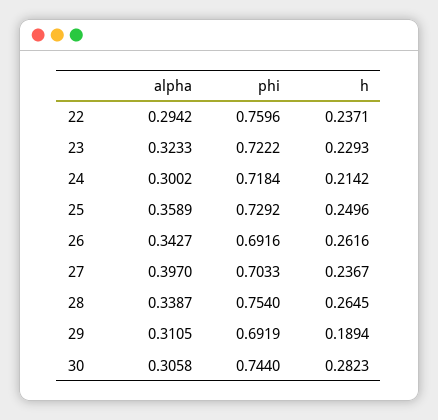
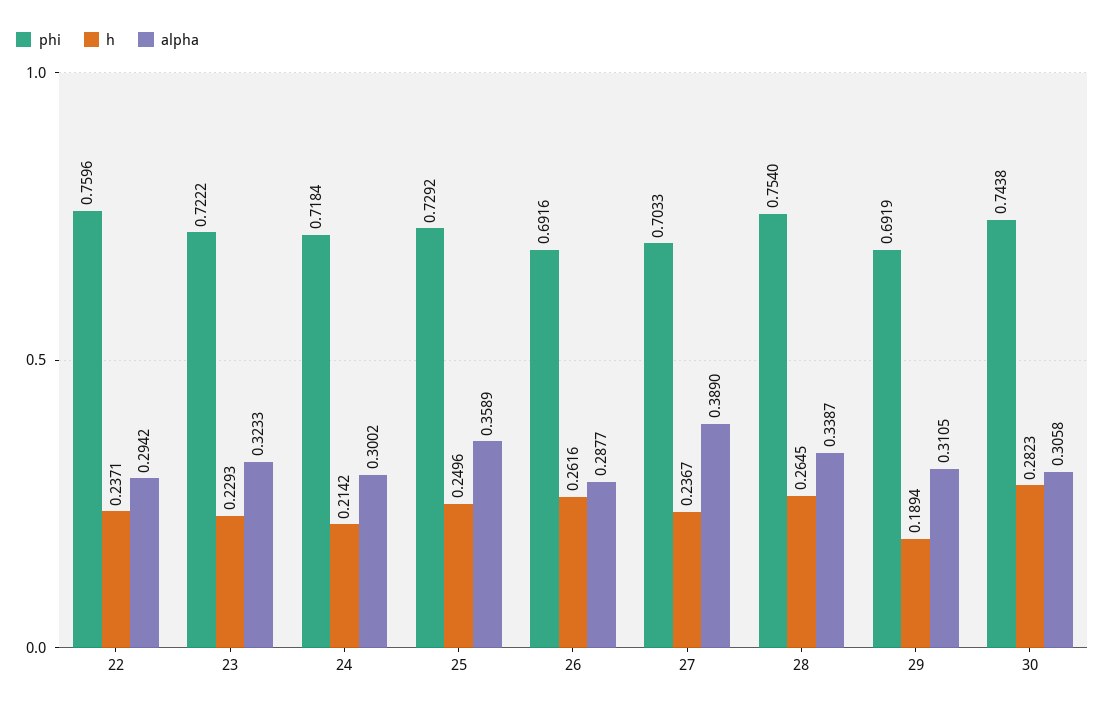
  {
    "alpha": {
      "22": 0.2942,
      "23": 0.3233,
      "24": 0.3002,
      "25": 0.3589,
-     "26": 0.3427,
+     "26": 0.2877,
-     "27": 0.397,
+     "27": 0.389,
      "28": 0.3387,
      "29": 0.3105,
      "30": 0.3058
    },
    "phi": {
      "22": 0.7596,
      "23": 0.7222,
      "24": 0.7184,
      "25": 0.7292,
      "26": 0.6916,
      "27": 0.7033,
      "28": 0.754,
      "29": 0.6919,
-     "30": 0.744
+     "30": 0.7438
    },
    "h": {
      "22": 0.2371,
      "23": 0.2293,
      "24": 0.2142,
      "25": 0.2496,
      "26": 0.2616,
      "27": 0.2367,
      "28": 0.2645,
      "29": 0.1894,
      "30": 0.2823
    }
  }

